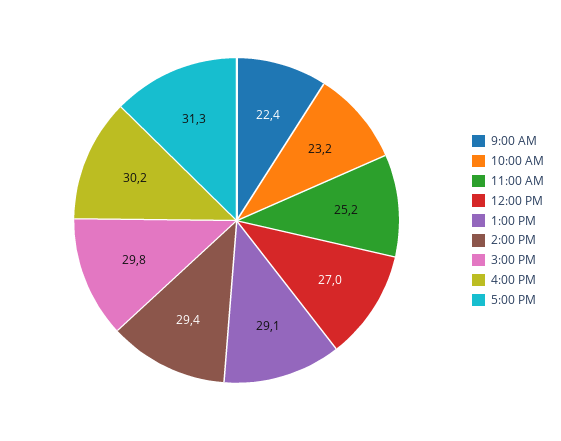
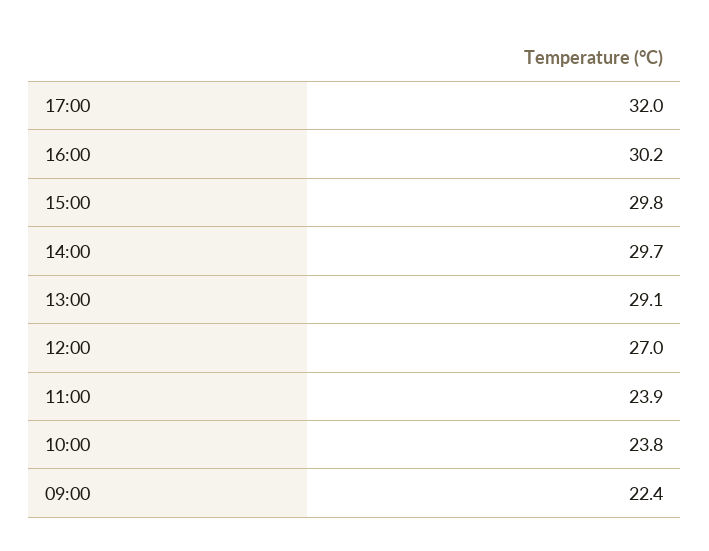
  {
    "9:00 AM": 22.4,
-   "10:00 AM": 23.2,
+   "10:00 AM": 23.8,
-   "11:00 AM": 25.2,
+   "11:00 AM": 23.9,
    "12:00 PM": 27,
    "1:00 PM": 29.1,
-   "2:00 PM": 29.4,
+   "2:00 PM": 29.7,
    "3:00 PM": 29.8,
    "4:00 PM": 30.2,
-   "5:00 PM": 31.3
+   "5:00 PM": 32
  }

